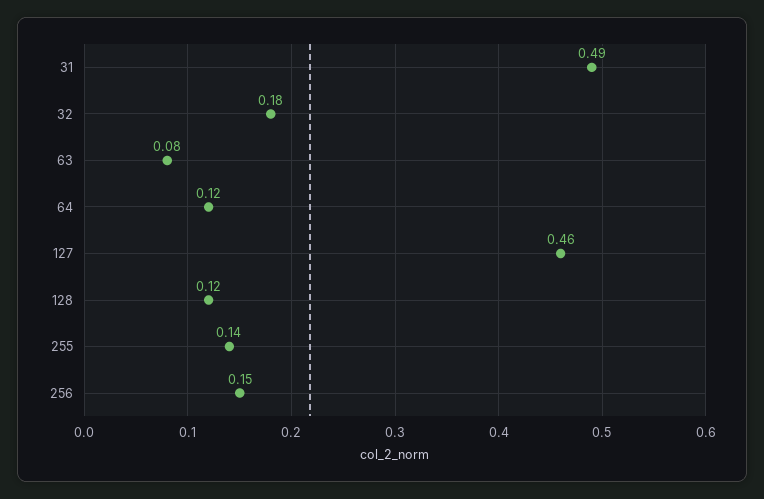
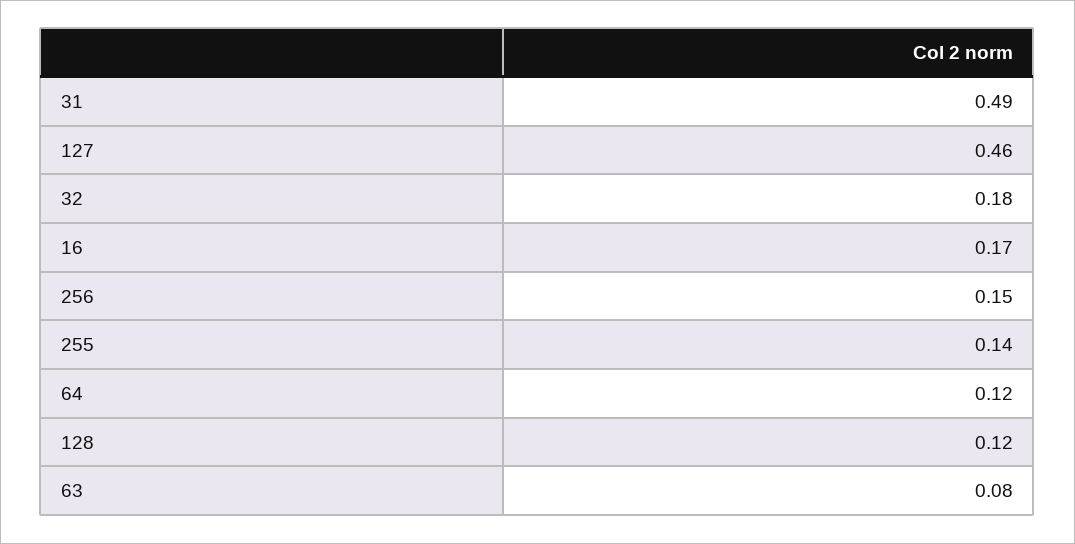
  {
    "31": 0.49,
    "32": 0.18,
    "63": 0.08,
    "64": 0.12,
    "127": 0.46,
    "128": 0.12,
    "255": 0.14,
-   "256": 0.15
+   "256": 0.15,
+   "16": 0.17
  }

